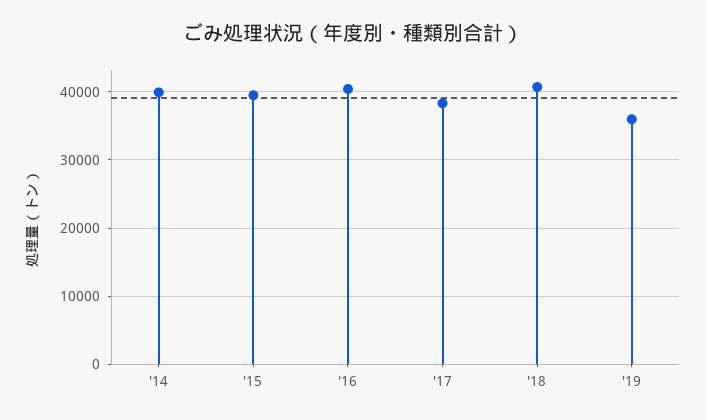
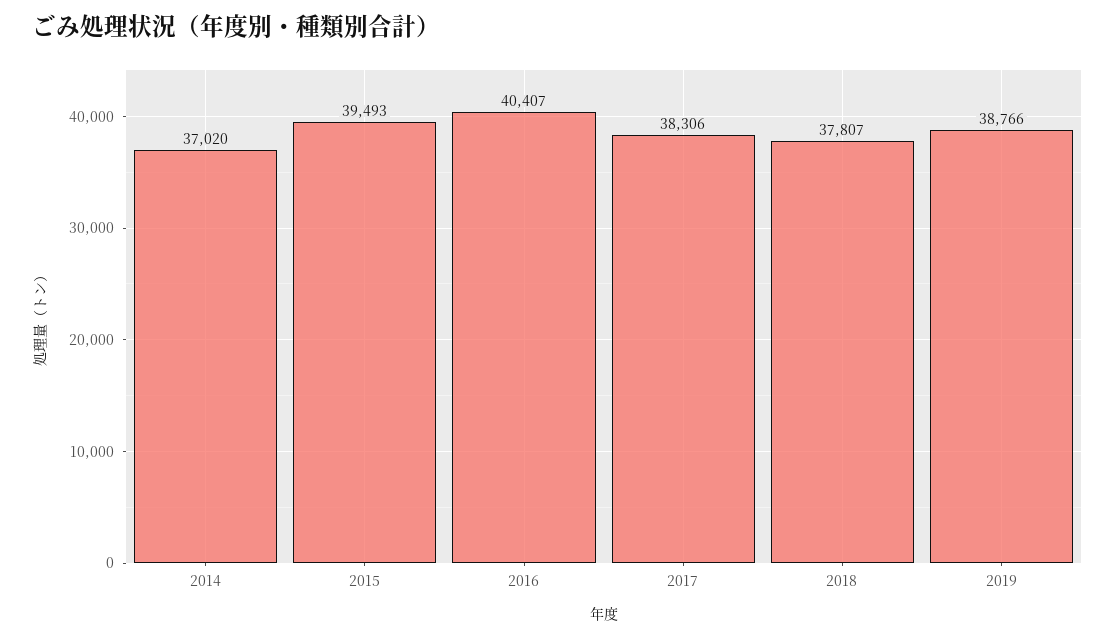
  {
-   "'14": 40000,
+   "'14": 37020,
    "'15": 39493,
    "'16": 40407,
    "'17": 38306,
-   "'18": 41000,
+   "'18": 37807,
-   "'19": 36000
+   "'19": 38766
  }

